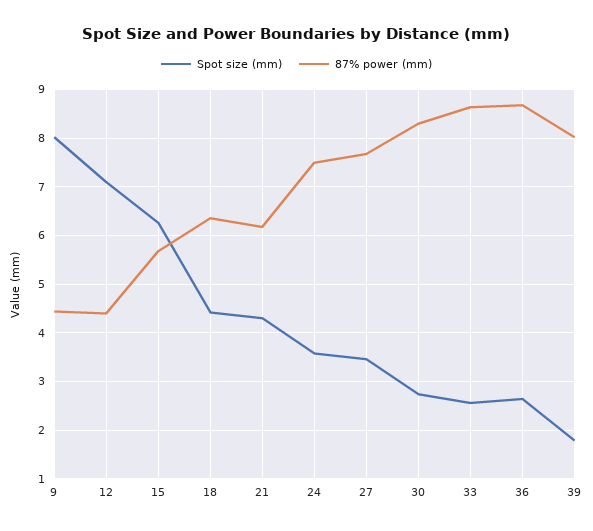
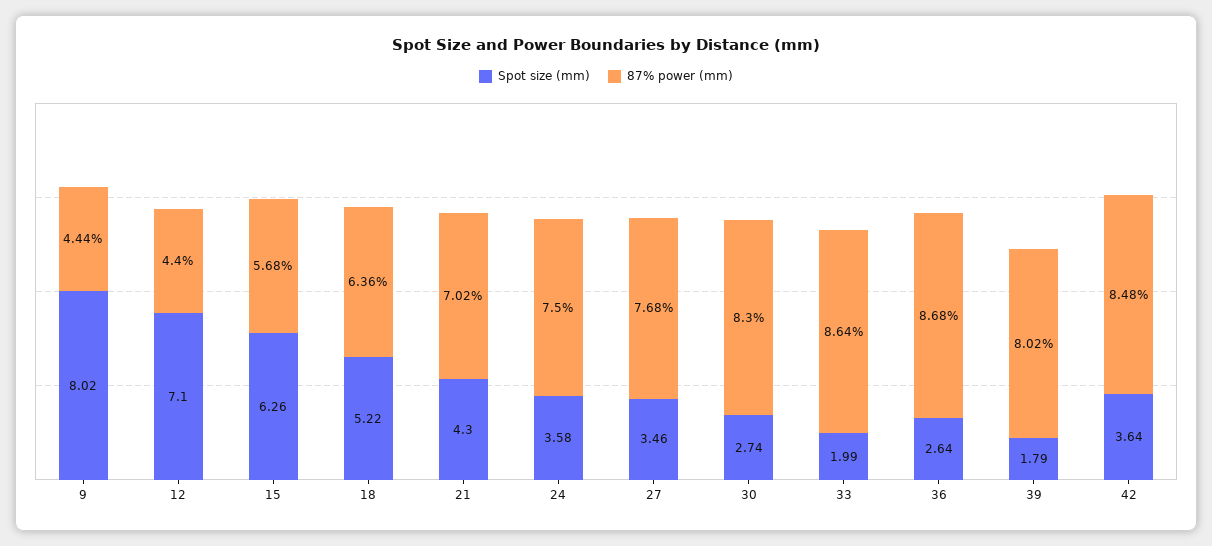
  {
    "Spot size (mm)": {
      "9": 8.02,
      "12": 7.1,
      "15": 6.26,
-     "18": 4.4,
+     "18": 5.22,
      "21": 4.3,
      "24": 3.58,
      "27": 3.46,
      "30": 2.74,
-     "33": 2.6,
+     "33": 1.99,
      "36": 2.64,
-     "39": 1.79
+     "39": 1.79,
+     "42": 3.64
    },
    "87% power (mm)": {
      "9": 4.44,
      "12": 4.4,
      "15": 5.68,
      "18": 6.36,
-     "21": 6.2,
+     "21": 7.02,
      "24": 7.5,
      "27": 7.68,
      "30": 8.3,
      "33": 8.64,
      "36": 8.68,
-     "39": 8.02
+     "39": 8.02,
+     "42": 8.48
    }
  }

